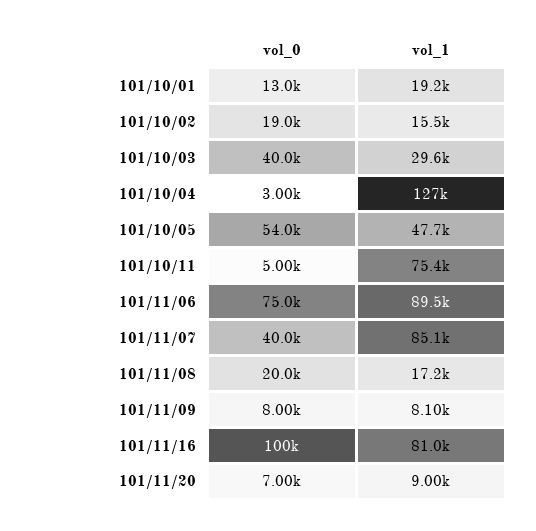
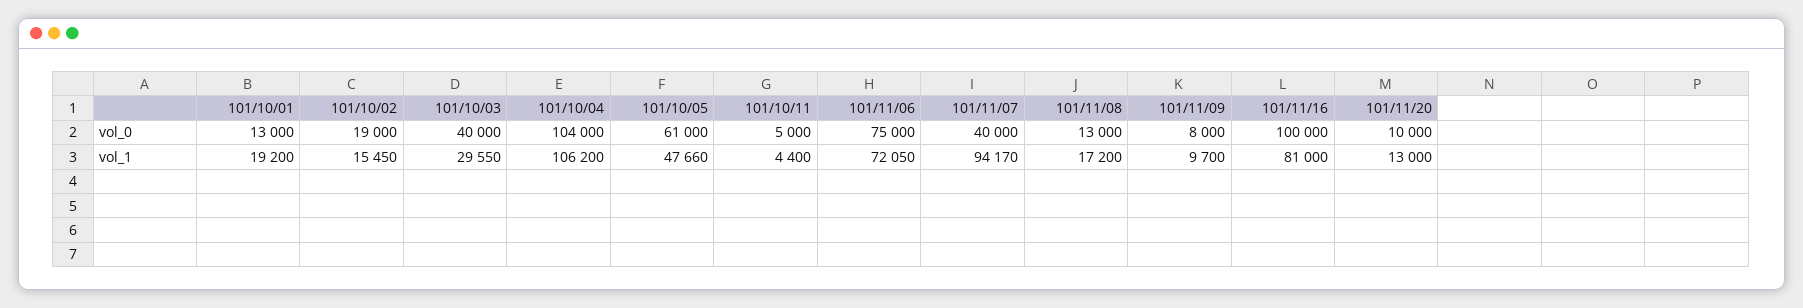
  {
    "vol_0": {
      "101/10/01": 13000,
      "101/10/02": 19000,
      "101/10/03": 40000,
-     "101/10/04": 3000,
+     "101/10/04": 104000,
-     "101/10/05": 54000,
+     "101/10/05": 61000,
      "101/10/11": 5000,
      "101/11/06": 75000,
      "101/11/07": 40000,
-     "101/11/08": 20000,
+     "101/11/08": 13000,
      "101/11/09": 8000,
      "101/11/16": 100000,
-     "101/11/20": 7000
+     "101/11/20": 10000
    },
    "vol_1": {
      "101/10/01": 19200,
      "101/10/02": 15450,
      "101/10/03": 29550,
-     "101/10/04": 127000,
+     "101/10/04": 106200,
      "101/10/05": 47660,
-     "101/10/11": 75400,
+     "101/10/11": 4400,
-     "101/11/06": 89500,
+     "101/11/06": 72050,
-     "101/11/07": 85100,
+     "101/11/07": 94170,
      "101/11/08": 17200,
-     "101/11/09": 8100,
+     "101/11/09": 9700,
      "101/11/16": 81000,
-     "101/11/20": 9000
+     "101/11/20": 13000
    }
  }

